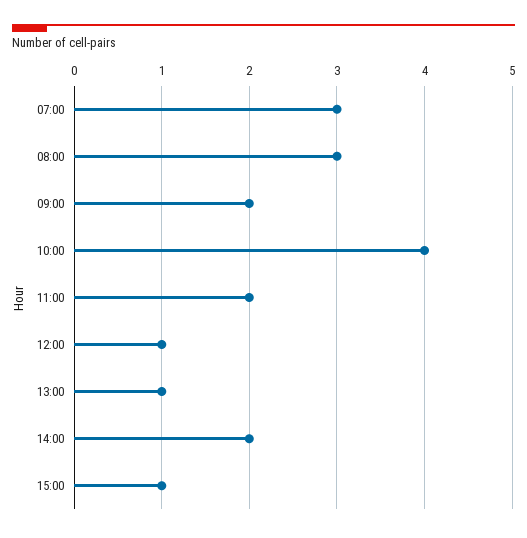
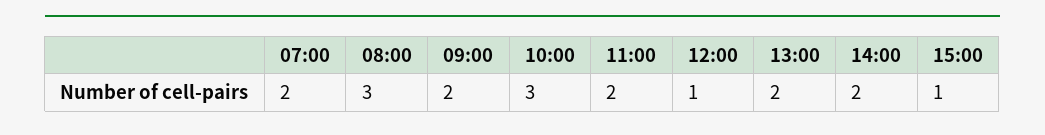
  {
-   "07:00": 3,
+   "07:00": 2,
    "08:00": 3,
    "09:00": 2,
-   "10:00": 4,
+   "10:00": 3,
    "11:00": 2,
    "12:00": 1,
-   "13:00": 1,
+   "13:00": 2,
    "14:00": 2,
    "15:00": 1
  }

